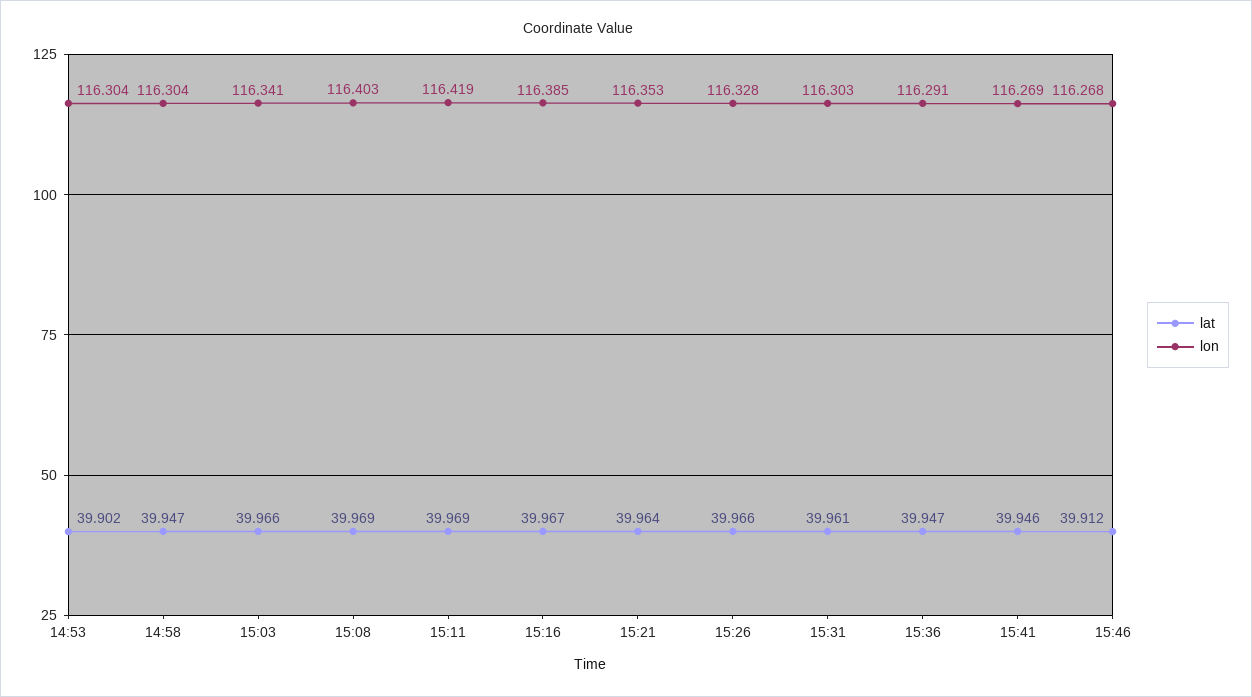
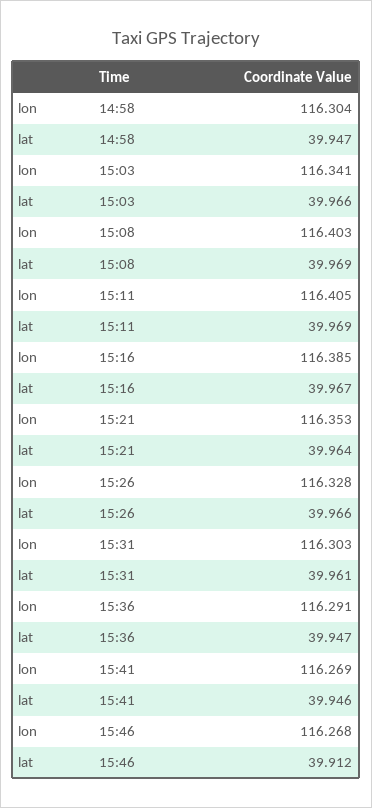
  {
    "lat": {
-     "14:53": 39.902,
      "14:58": 39.947,
      "15:03": 39.966,
      "15:08": 39.969,
      "15:11": 39.969,
      "15:16": 39.967,
      "15:21": 39.964,
      "15:26": 39.966,
      "15:31": 39.961,
      "15:36": 39.947,
      "15:41": 39.946,
      "15:46": 39.912
    },
    "lon": {
-     "14:53": 116.304,
      "14:58": 116.304,
      "15:03": 116.341,
      "15:08": 116.403,
-     "15:11": 116.419,
+     "15:11": 116.405,
      "15:16": 116.385,
      "15:21": 116.353,
      "15:26": 116.328,
      "15:31": 116.303,
      "15:36": 116.291,
      "15:41": 116.269,
      "15:46": 116.268
    }
  }

